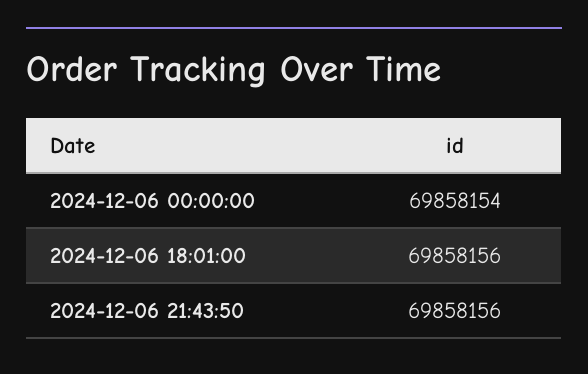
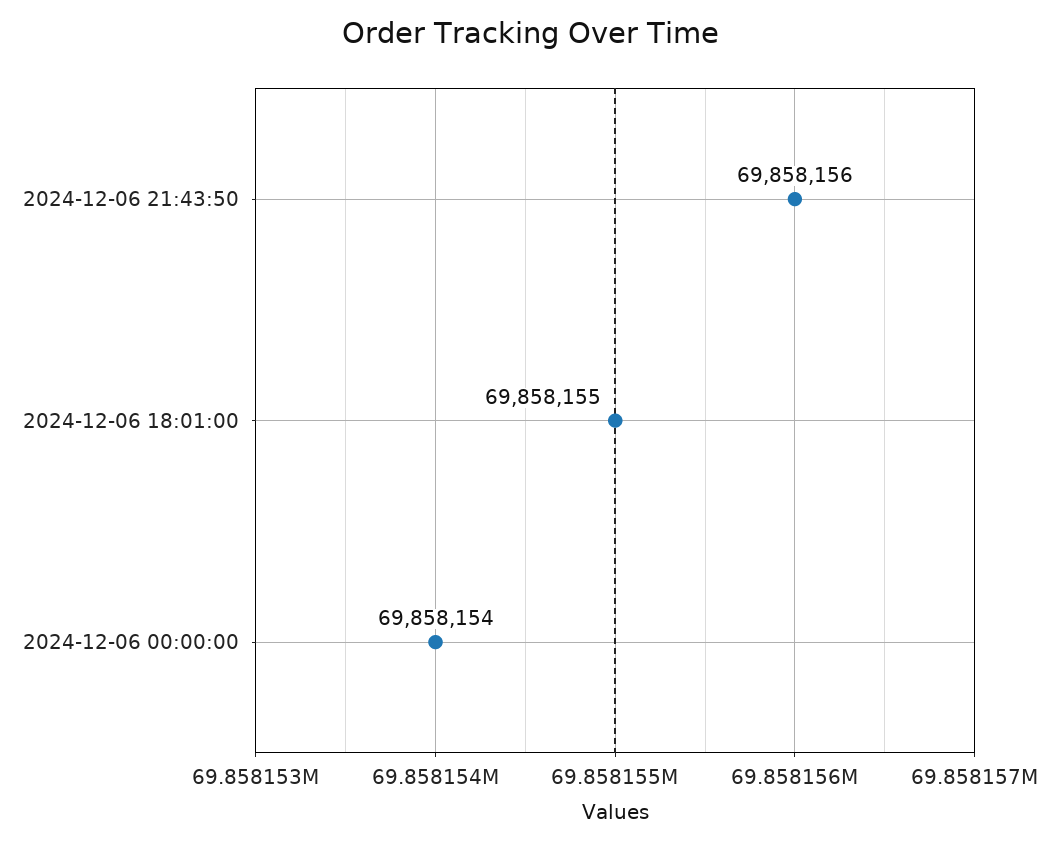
  {
    "2024-12-06 00:00:00": 69858154,
-   "2024-12-06 18:01:00": 69858156,
+   "2024-12-06 18:01:00": 69858155,
    "2024-12-06 21:43:50": 69858156
  }

